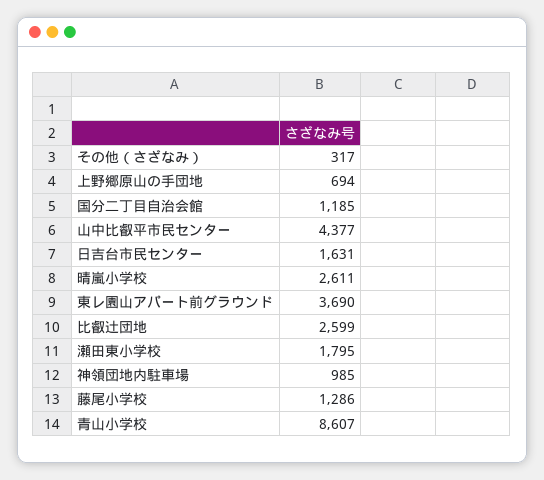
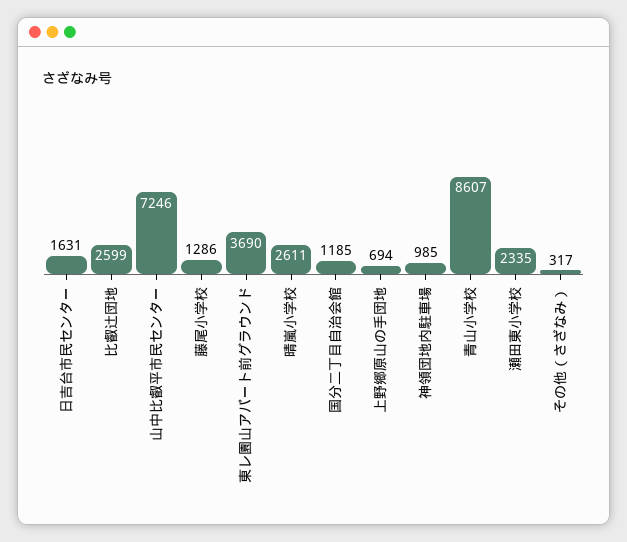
  {
    "その他（さざなみ）": 317,
    "上野郷原山の手団地": 694,
    "国分二丁目自治会館": 1185,
-   "山中比叡平市民センター": 4377,
+   "山中比叡平市民センター": 7246,
    "日吉台市民センター": 1631,
    "晴嵐小学校": 2611,
    "東レ園山アパート前グラウンド": 3690,
    "比叡辻団地": 2599,
-   "瀬田東小学校": 1795,
+   "瀬田東小学校": 2335,
    "神領団地内駐車場": 985,
    "藤尾小学校": 1286,
    "青山小学校": 8607
  }

